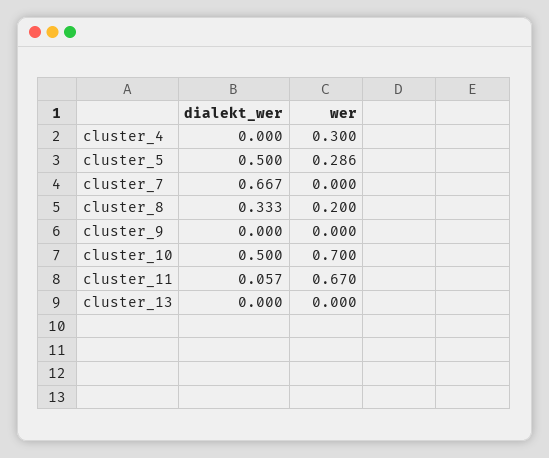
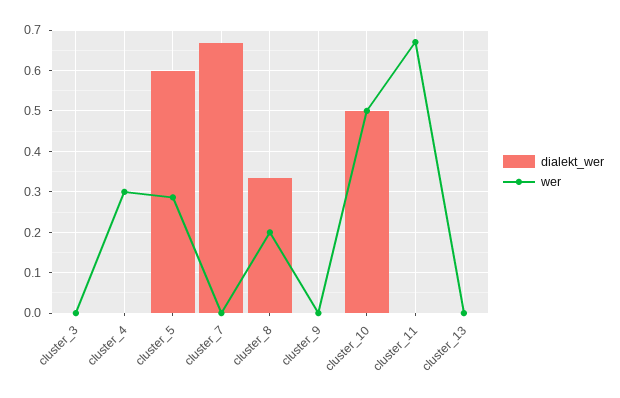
  {
    "dialekt_wer": {
      "cluster_4": 0,
-     "cluster_5": 0.5,
+     "cluster_5": 0.6,
      "cluster_7": 0.667,
      "cluster_8": 0.333,
      "cluster_9": 0,
      "cluster_10": 0.5,
-     "cluster_11": 0.057,
+     "cluster_11": 0,
-     "cluster_13": 0
+     "cluster_13": 0,
+     "cluster_3": 0
    },
    "wer": {
      "cluster_4": 0.3,
      "cluster_5": 0.286,
      "cluster_7": 0,
      "cluster_8": 0.2,
      "cluster_9": 0,
-     "cluster_10": 0.7,
+     "cluster_10": 0.5,
      "cluster_11": 0.67,
-     "cluster_13": 0
+     "cluster_13": 0,
+     "cluster_3": 0
    }
  }

